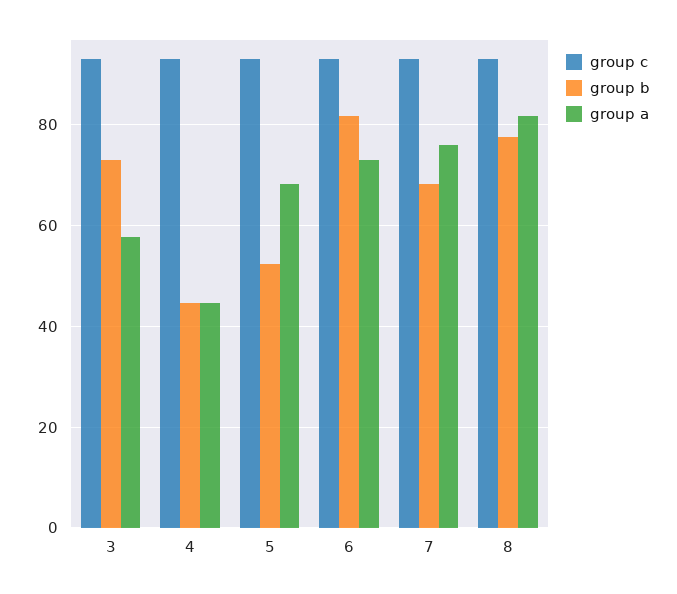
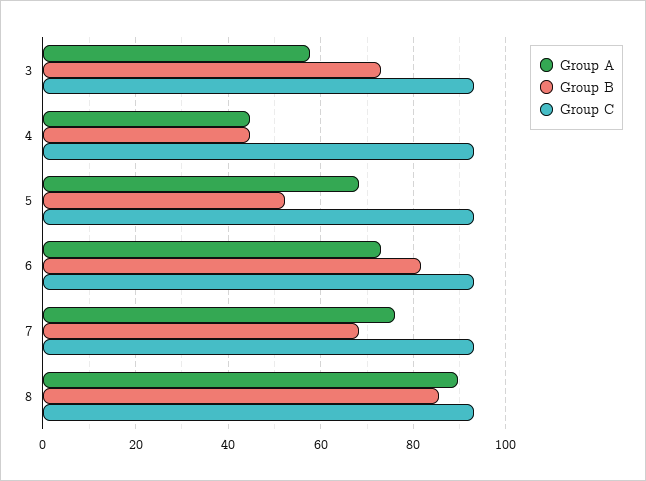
  {
    "group c": {
      "3": 94,
      "4": 94,
      "5": 94,
      "6": 94,
      "7": 94,
      "8": 94
    },
    "group b": {
      "3": 74,
      "4": 44,
      "5": 52,
      "6": 82,
      "7": 68,
-     "8": 78
+     "8": 86
    },
    "group a": {
      "3": 58,
      "4": 44,
      "5": 68,
      "6": 74,
      "7": 76,
-     "8": 82
+     "8": 90
    }
  }

